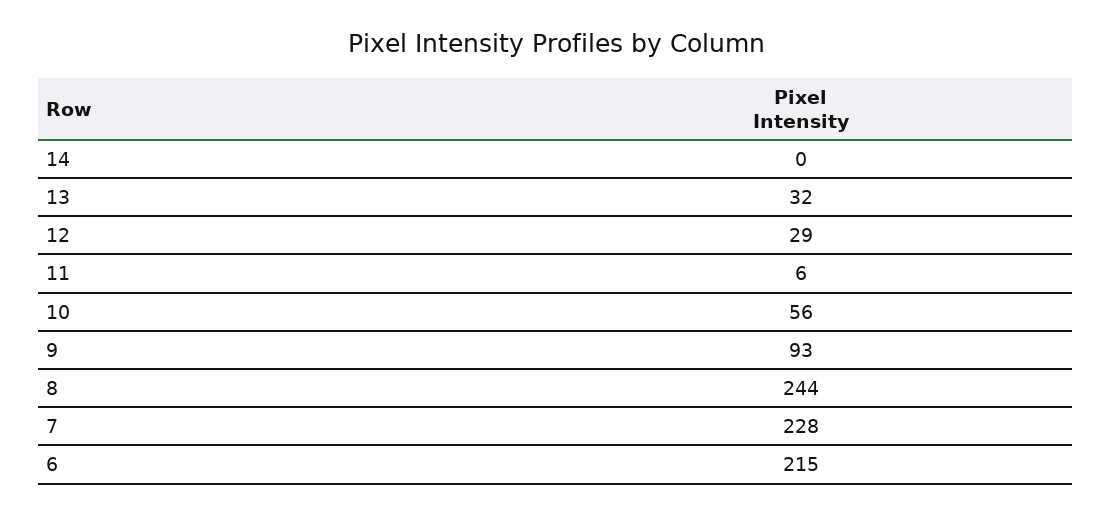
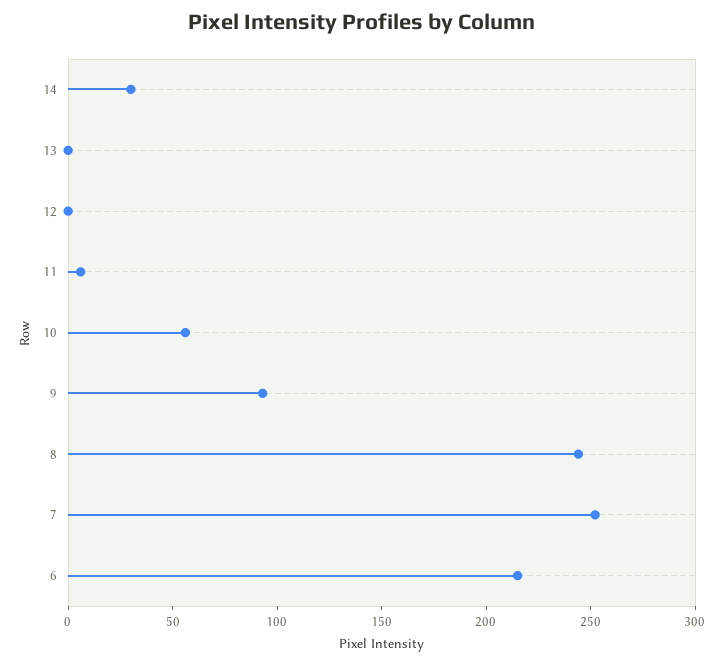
  {
-   "14": 0,
+   "14": 30,
-   "13": 32,
+   "13": 0,
-   "12": 29,
+   "12": 0,
    "11": 6,
    "10": 56,
    "9": 93,
    "8": 244,
-   "7": 228,
+   "7": 250,
    "6": 215
  }

